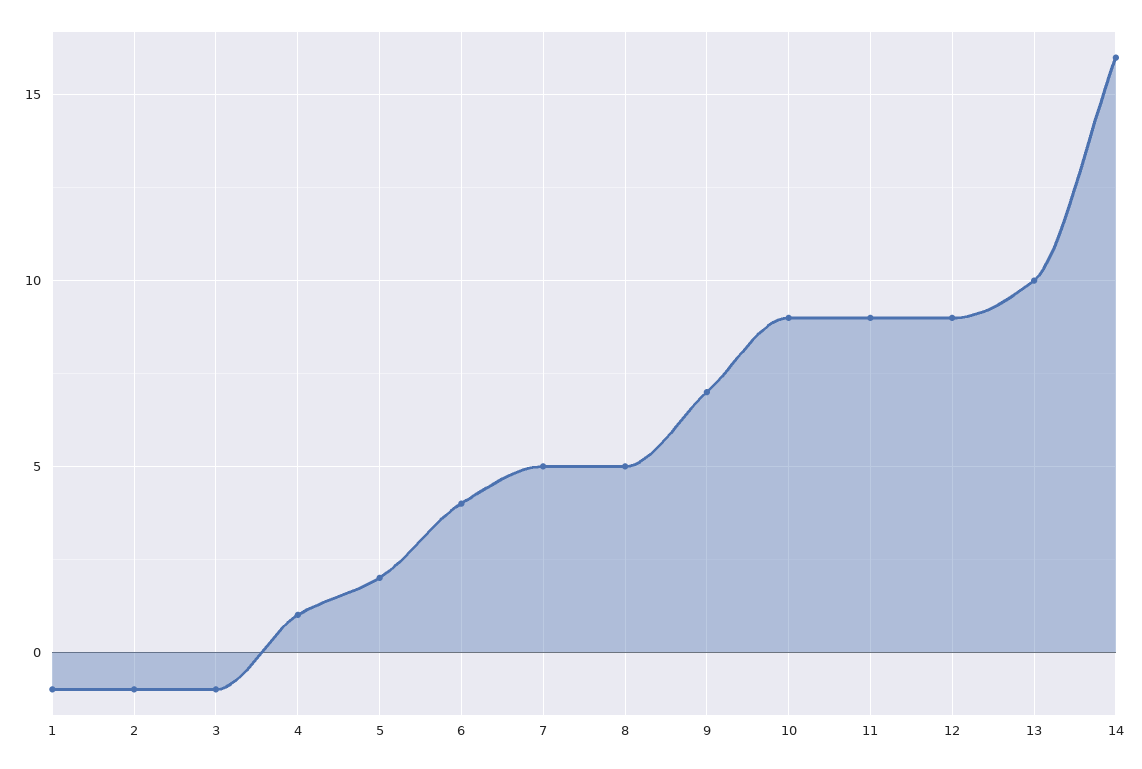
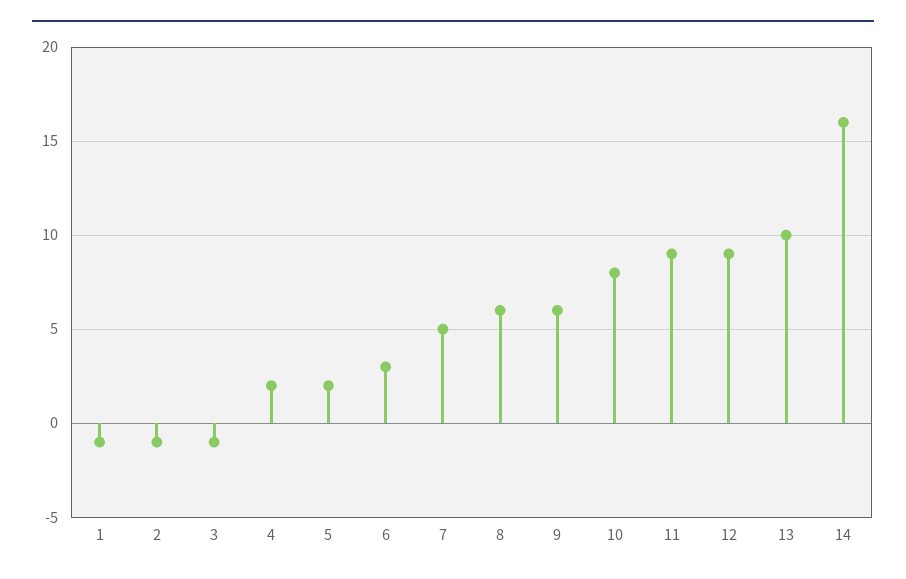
  {
    "1": -1,
    "2": -1,
    "3": -1,
-   "4": 1,
+   "4": 2,
    "5": 2,
-   "6": 4,
+   "6": 3,
    "7": 5,
-   "8": 5,
+   "8": 6,
-   "9": 7,
+   "9": 6,
-   "10": 9,
+   "10": 8,
    "11": 9,
    "12": 9,
    "13": 10,
    "14": 16
  }

